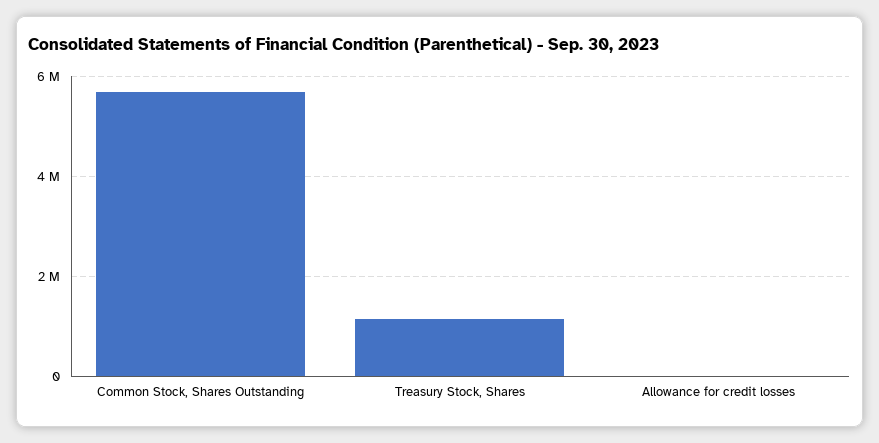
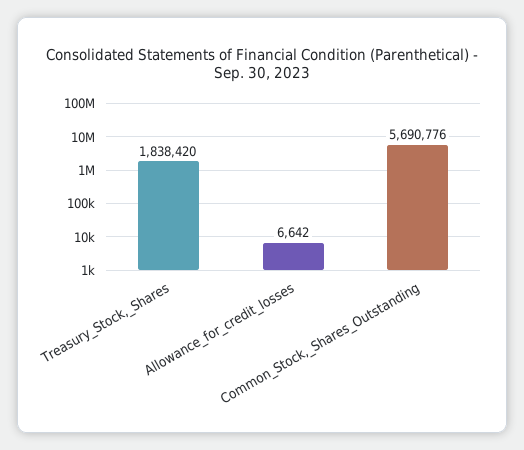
  {
    "Common Stock, Shares Outstanding": 5690776,
-   "Treasury Stock, Shares": 1200000,
+   "Treasury Stock, Shares": 1838420,
    "Allowance for credit losses": 6642
  }

